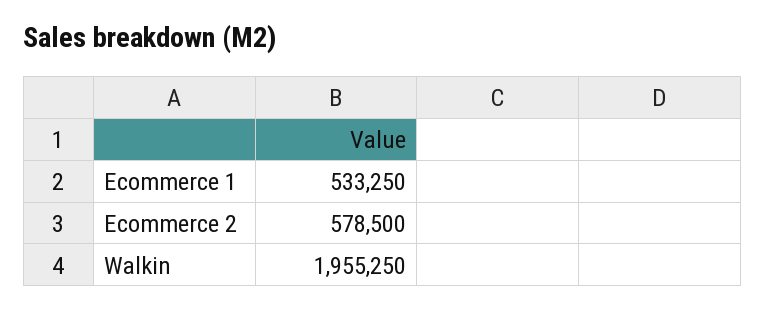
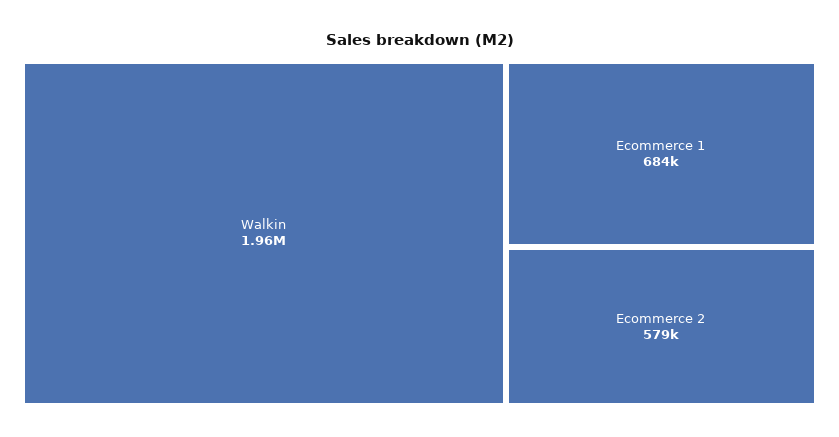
  {
-   "Ecommerce 1": 533250,
+   "Ecommerce 1": 684000,
    "Ecommerce 2": 578500,
    "Walkin": 1955250
  }

